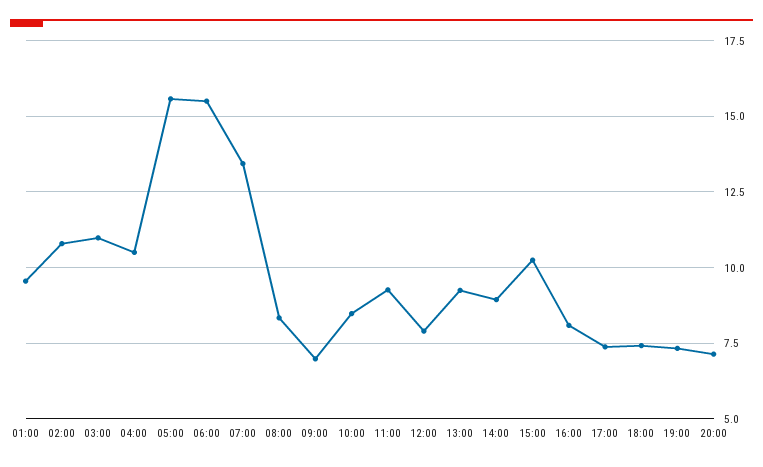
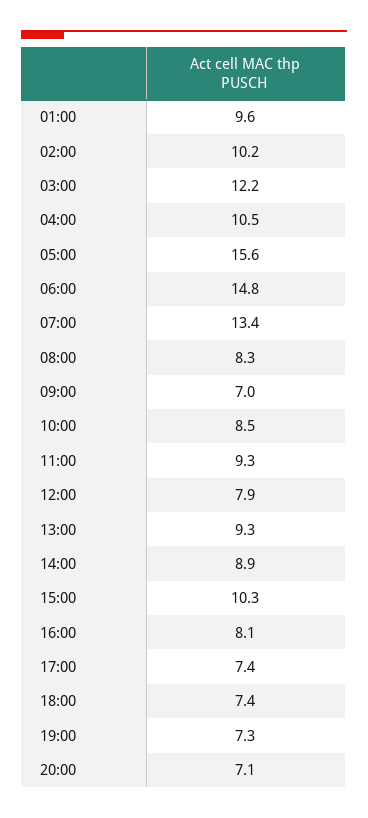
  {
    "01:00": 9.6,
-   "02:00": 10.75,
+   "02:00": 10.2,
-   "03:00": 11,
+   "03:00": 12.2,
    "04:00": 10.5,
    "05:00": 15.6,
-   "06:00": 15.5,
+   "06:00": 14.8,
    "07:00": 13.4,
    "08:00": 8.3,
    "09:00": 7,
    "10:00": 8.5,
    "11:00": 9.3,
    "12:00": 7.9,
    "13:00": 9.3,
    "14:00": 8.9,
    "15:00": 10.3,
    "16:00": 8.1,
    "17:00": 7.4,
    "18:00": 7.4,
    "19:00": 7.3,
    "20:00": 7.1
  }

